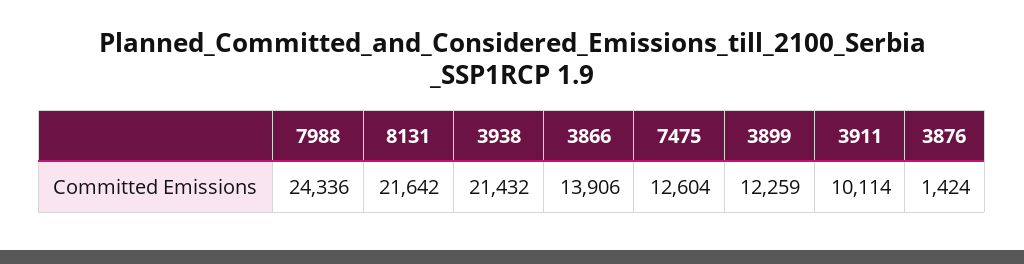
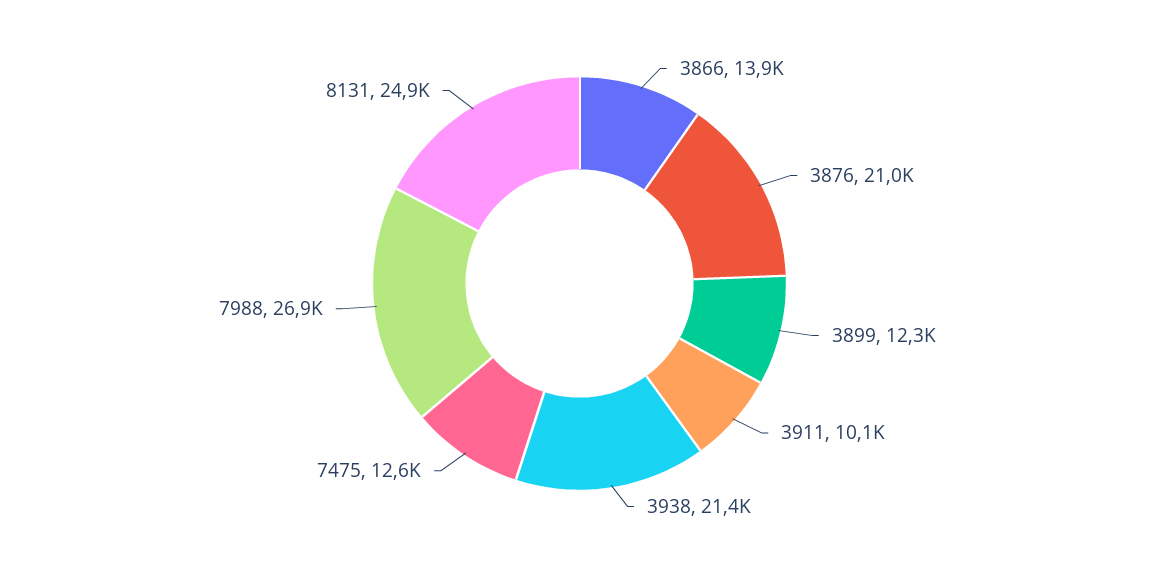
  {
-   "7988": 24336,
+   "7988": 26900,
-   "8131": 21642,
+   "8131": 24900,
    "3938": 21432,
    "3866": 13906,
    "7475": 12604,
    "3899": 12259,
    "3911": 10114,
-   "3876": 1424
+   "3876": 21000
  }

